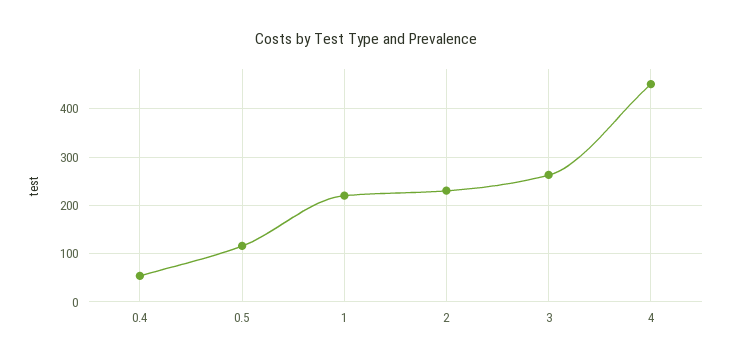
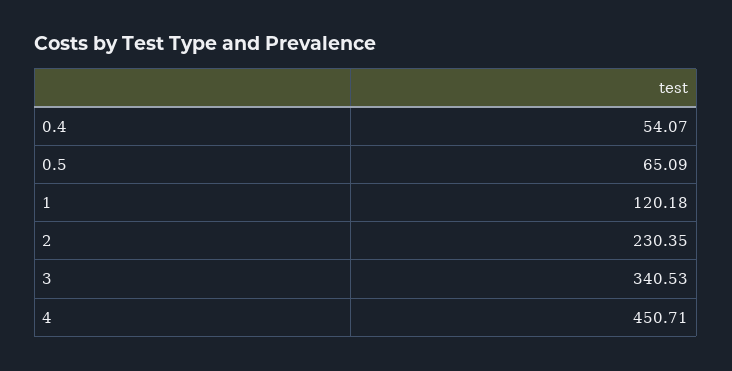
  {
    "0.4": 54.07,
-   "0.5": 120,
+   "0.5": 65.09,
-   "1": 220,
+   "1": 120.18,
    "2": 230.35,
-   "3": 260,
+   "3": 340.53,
    "4": 450.71
  }

